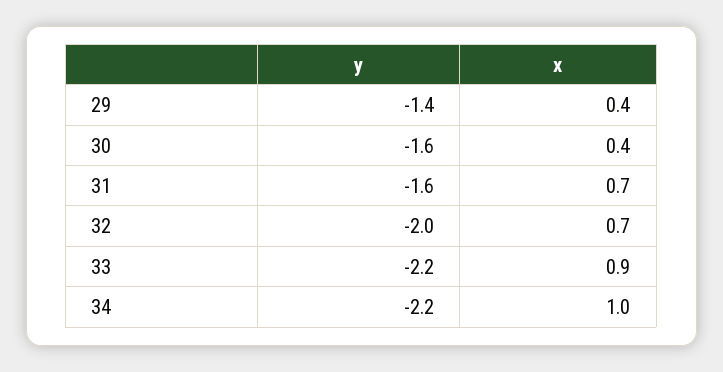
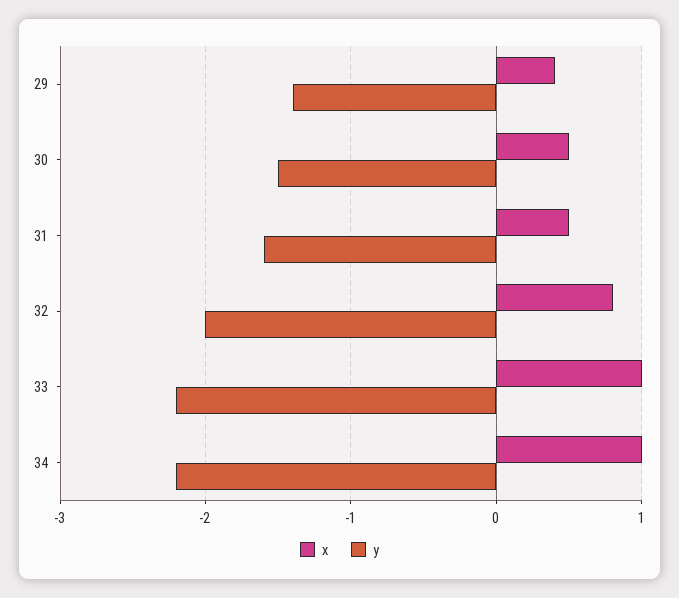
  {
    "y": {
      "29": -1.4,
-     "30": -1.6,
+     "30": -1.5,
      "31": -1.6,
      "32": -2,
      "33": -2.2,
      "34": -2.2
    },
    "x": {
      "29": 0.4,
-     "30": 0.4,
+     "30": 0.5,
-     "31": 0.7,
+     "31": 0.5,
-     "32": 0.7,
+     "32": 0.8,
-     "33": 0.9,
+     "33": 1,
      "34": 1
    }
  }

